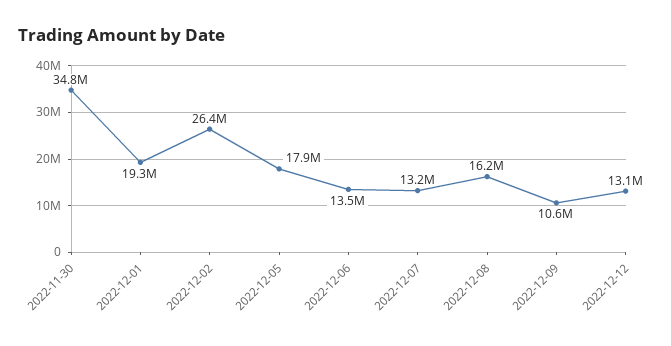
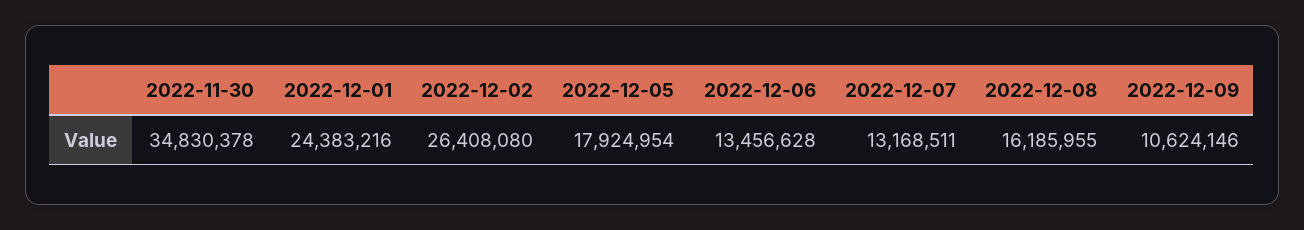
  {
    "2022-11-30": 34830378,
-   "2022-12-01": 19300000,
+   "2022-12-01": 24383216,
    "2022-12-02": 26408080,
    "2022-12-05": 17924954,
    "2022-12-06": 13456628,
    "2022-12-07": 13168511,
    "2022-12-08": 16185955,
-   "2022-12-09": 10624146,
+   "2022-12-09": 10624146
-   "2022-12-12": 13100000
  }

